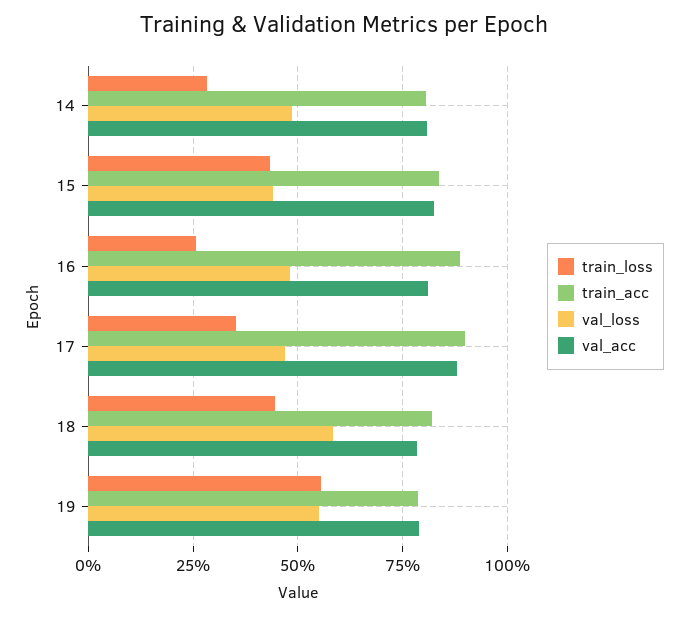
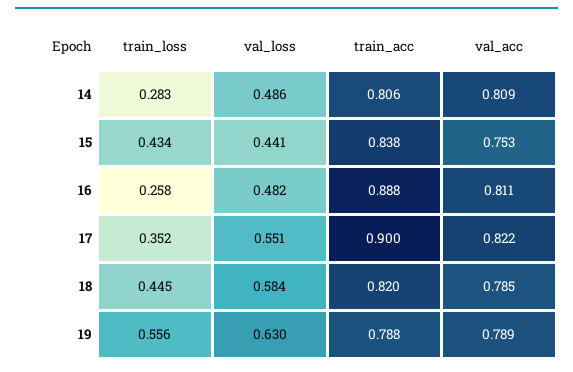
  {
    "train_loss": {
      "14": 0.283,
      "15": 0.434,
      "16": 0.258,
      "17": 0.352,
      "18": 0.445,
      "19": 0.556
    },
    "train_acc": {
      "14": 0.806,
      "15": 0.838,
      "16": 0.888,
      "17": 0.9,
      "18": 0.82,
      "19": 0.788
    },
    "val_loss": {
      "14": 0.486,
      "15": 0.441,
      "16": 0.482,
-     "17": 0.475,
+     "17": 0.551,
      "18": 0.584,
-     "19": 0.55
+     "19": 0.63
    },
    "val_acc": {
      "14": 0.809,
-     "15": 0.825,
+     "15": 0.753,
      "16": 0.811,
-     "17": 0.875,
+     "17": 0.822,
      "18": 0.785,
      "19": 0.789
    }
  }

